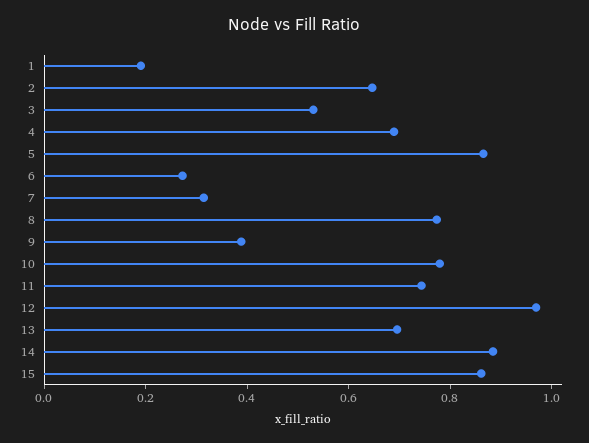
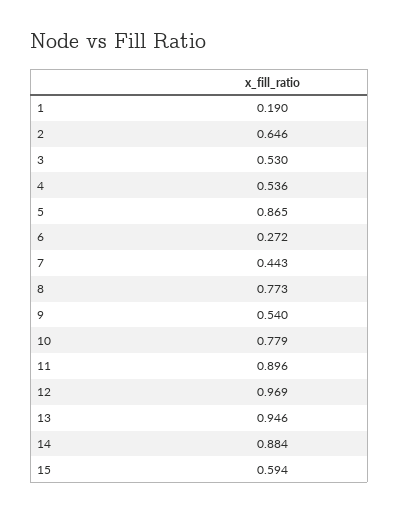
  {
    "1": 0.19,
    "2": 0.646,
    "3": 0.53,
-   "4": 0.7,
+   "4": 0.536,
    "5": 0.865,
    "6": 0.272,
-   "7": 0.3,
+   "7": 0.443,
    "8": 0.773,
-   "9": 0.4,
+   "9": 0.54,
    "10": 0.779,
-   "11": 0.75,
+   "11": 0.896,
    "12": 0.969,
-   "13": 0.7,
+   "13": 0.946,
    "14": 0.884,
-   "15": 0.85
+   "15": 0.594
  }

